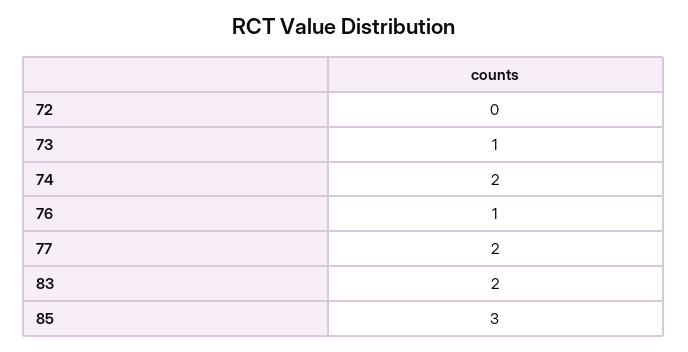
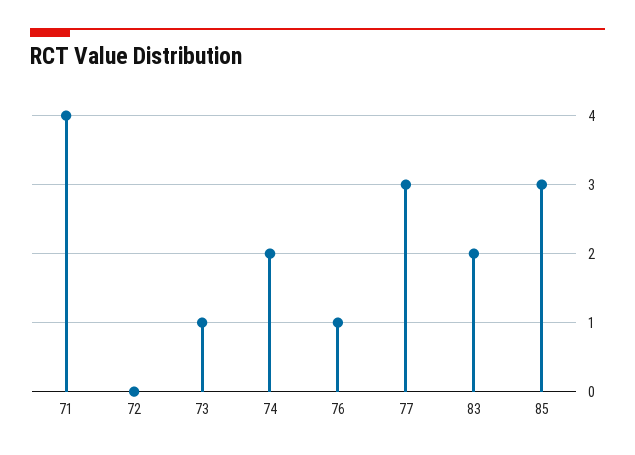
  {
    "72": 0,
    "73": 1,
    "74": 2,
    "76": 1,
-   "77": 2,
+   "77": 3,
    "83": 2,
-   "85": 3
+   "85": 3,
+   "71": 4
  }

